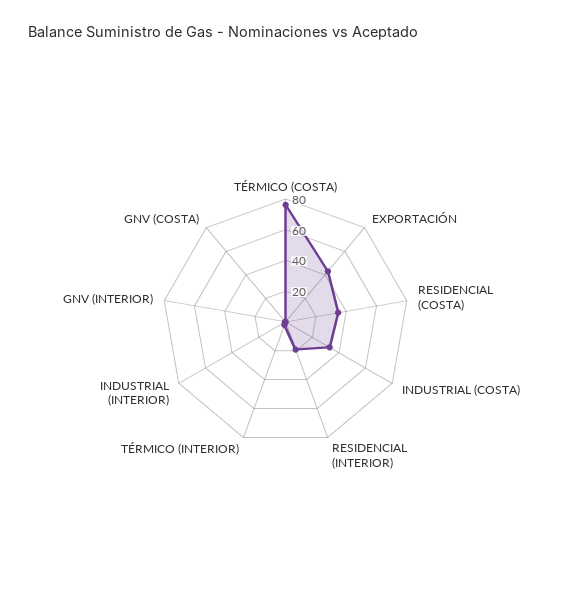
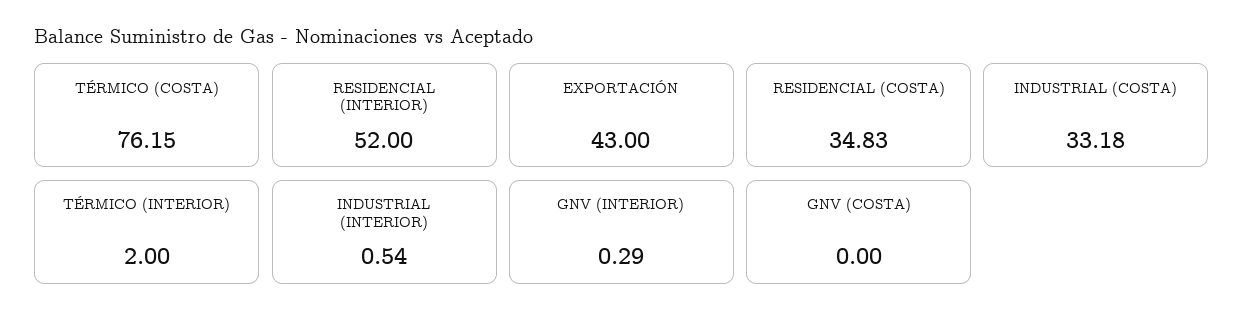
  {
    "TÉRMICO (COSTA)": 76.15,
    "EXPORTACIÓN": 43,
    "RESIDENCIAL (COSTA)": 34.83,
    "INDUSTRIAL (COSTA)": 33.18,
-   "RESIDENCIAL (INTERIOR)": 20,
+   "RESIDENCIAL (INTERIOR)": 52,
    "TÉRMICO (INTERIOR)": 2,
    "INDUSTRIAL (INTERIOR)": 0.54,
    "GNV (INTERIOR)": 0.29,
    "GNV (COSTA)": 0
  }

